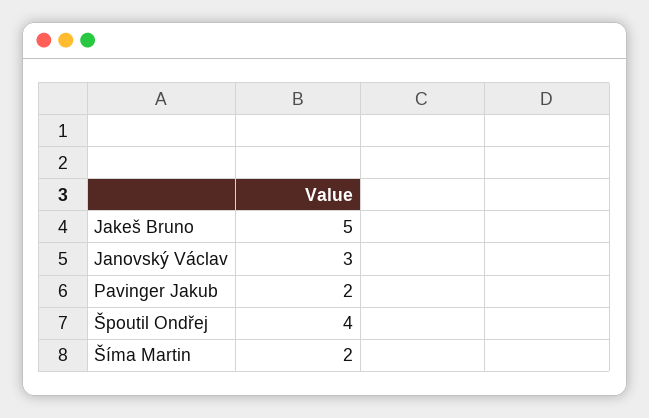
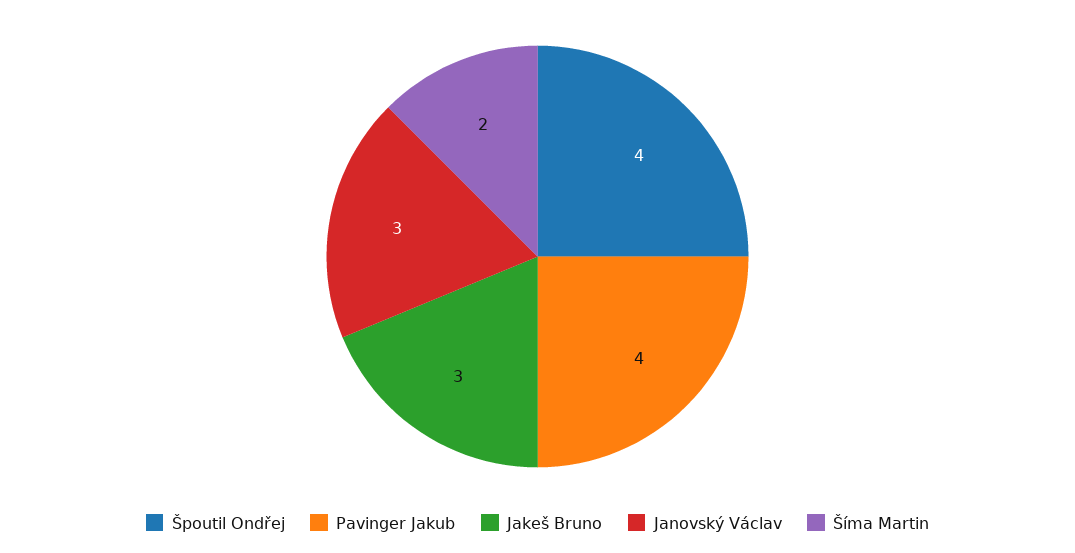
  {
-   "Jakeš Bruno": 5,
+   "Jakeš Bruno": 3,
    "Janovský Václav": 3,
-   "Pavinger Jakub": 2,
+   "Pavinger Jakub": 4,
    "Špoutil Ondřej": 4,
    "Šíma Martin": 2
  }

